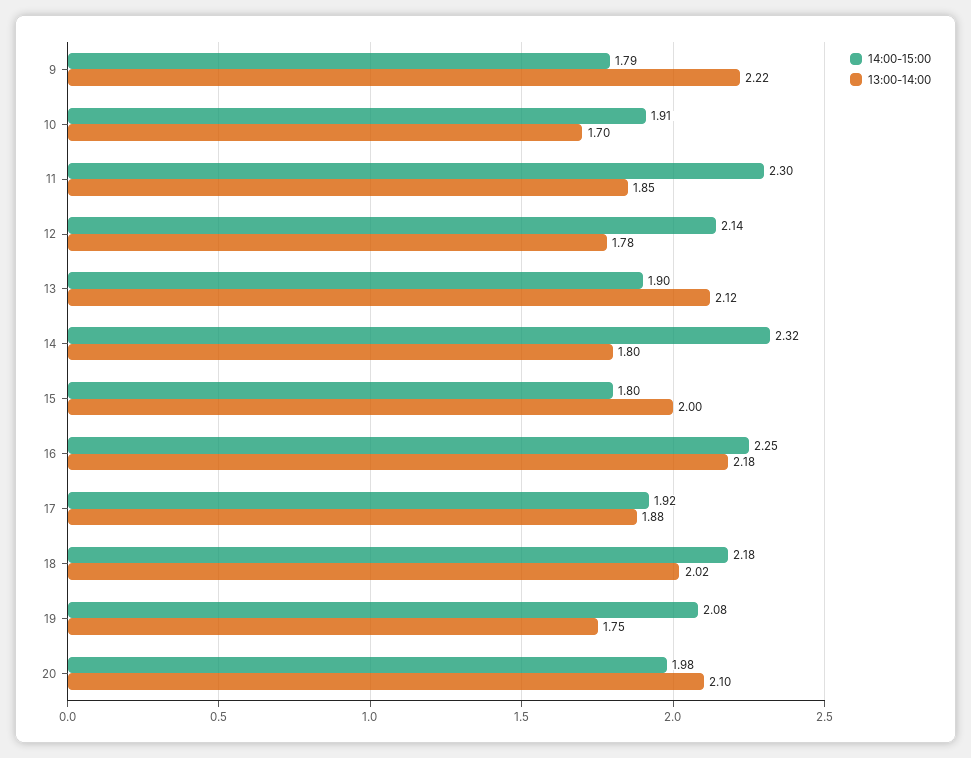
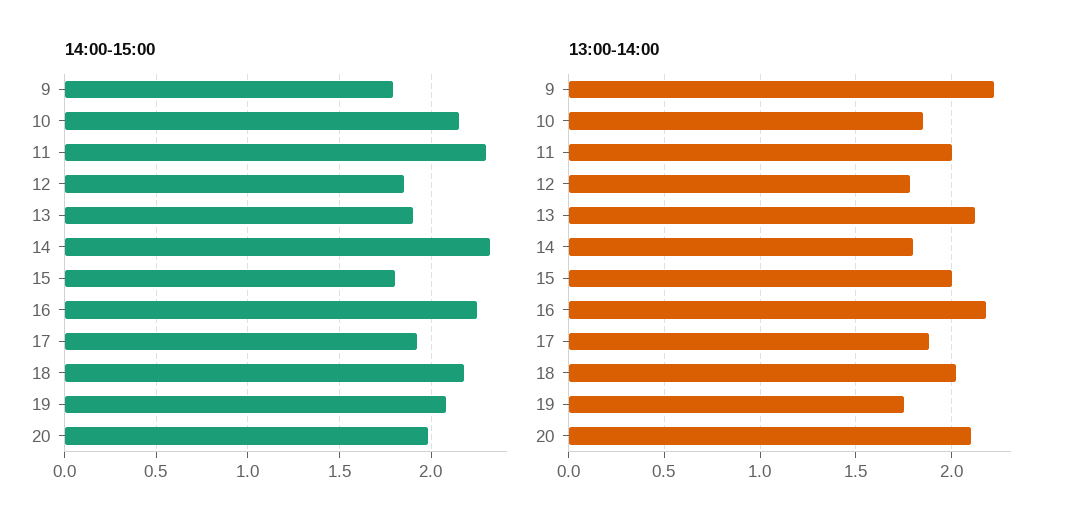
  {
    "14:00-15:00": {
      "9": 1.79,
-     "10": 1.91,
+     "10": 2.15,
      "11": 2.3,
-     "12": 2.14,
+     "12": 1.85,
      "13": 1.9,
      "14": 2.32,
      "15": 1.8,
      "16": 2.25,
      "17": 1.92,
      "18": 2.18,
      "19": 2.08,
      "20": 1.98
    },
    "13:00-14:00": {
      "9": 2.22,
-     "10": 1.7,
+     "10": 1.85,
-     "11": 1.85,
+     "11": 2,
      "12": 1.78,
      "13": 2.12,
      "14": 1.8,
      "15": 2,
      "16": 2.18,
      "17": 1.88,
      "18": 2.02,
      "19": 1.75,
      "20": 2.1
    }
  }

